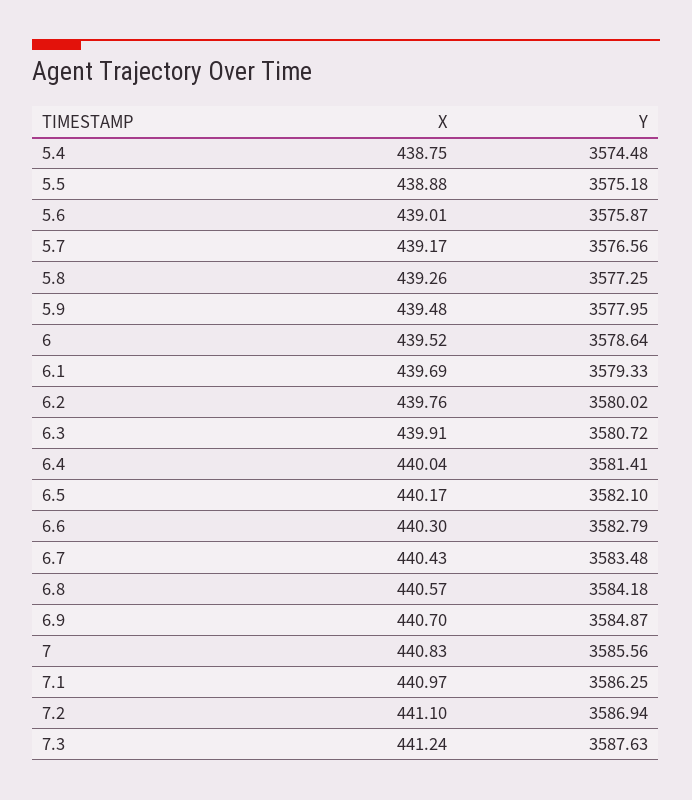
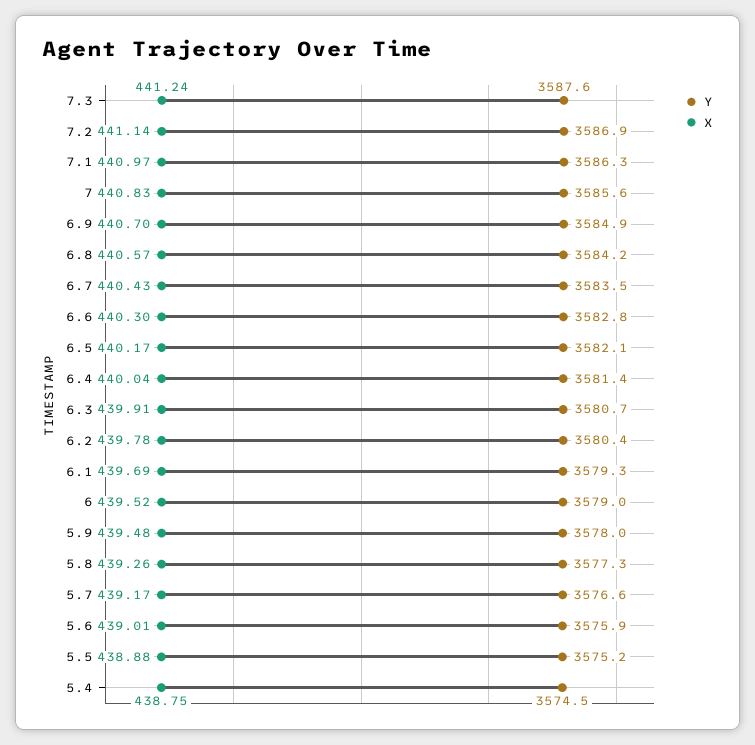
  {
    "X": {
      "5.4": 438.75,
      "5.5": 438.88,
      "5.6": 439.01,
      "5.7": 439.17,
      "5.8": 439.26,
      "5.9": 439.48,
      "6": 439.52,
      "6.1": 439.69,
-     "6.2": 439.76,
+     "6.2": 439.78,
      "6.3": 439.91,
      "6.4": 440.04,
      "6.5": 440.17,
      "6.6": 440.3,
      "6.7": 440.43,
      "6.8": 440.57,
      "6.9": 440.7,
      "7": 440.83,
      "7.1": 440.97,
-     "7.2": 441.1,
+     "7.2": 441.14,
      "7.3": 441.24
    },
    "Y": {
      "5.4": 3574.48,
      "5.5": 3575.18,
      "5.6": 3575.87,
      "5.7": 3576.56,
      "5.8": 3577.25,
      "5.9": 3577.95,
-     "6": 3578.64,
+     "6": 3579,
      "6.1": 3579.33,
-     "6.2": 3580.02,
+     "6.2": 3580.4,
      "6.3": 3580.72,
      "6.4": 3581.41,
      "6.5": 3582.1,
      "6.6": 3582.79,
      "6.7": 3583.48,
      "6.8": 3584.18,
      "6.9": 3584.87,
      "7": 3585.56,
      "7.1": 3586.25,
      "7.2": 3586.94,
      "7.3": 3587.63
    }
  }

